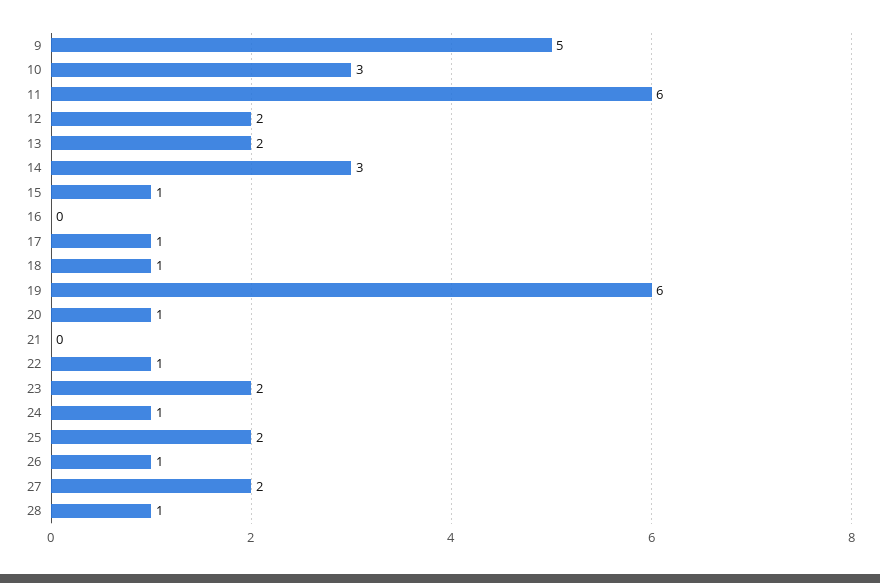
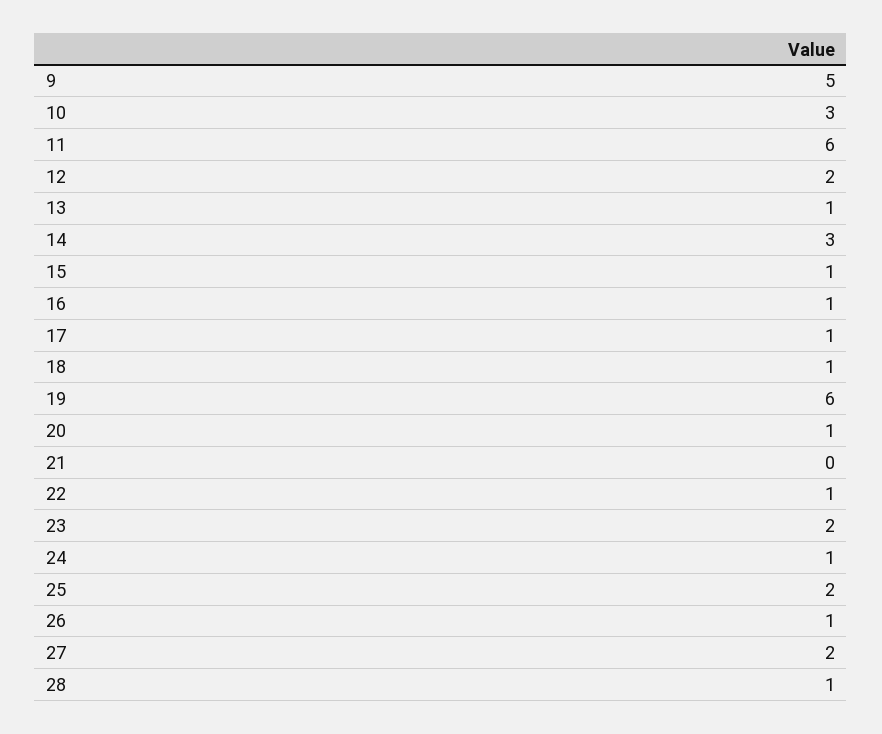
  {
    "9": 5,
    "10": 3,
    "11": 6,
    "12": 2,
-   "13": 2,
+   "13": 1,
    "14": 3,
    "15": 1,
-   "16": 0,
+   "16": 1,
    "17": 1,
    "18": 1,
    "19": 6,
    "20": 1,
    "21": 0,
    "22": 1,
    "23": 2,
    "24": 1,
    "25": 2,
    "26": 1,
    "27": 2,
    "28": 1
  }

